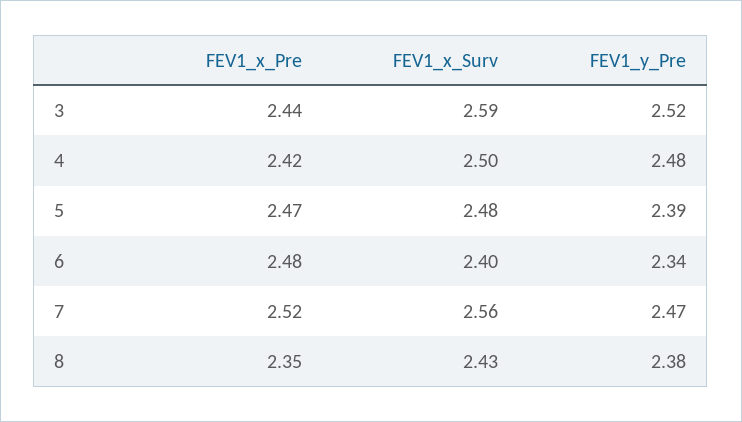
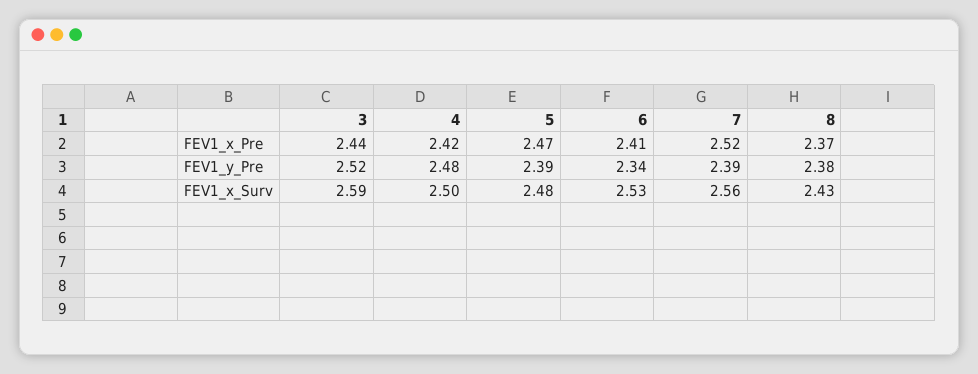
  {
    "FEV1_x_Pre": {
      "3": 2.44,
      "4": 2.42,
      "5": 2.47,
-     "6": 2.48,
+     "6": 2.41,
      "7": 2.52,
-     "8": 2.35
+     "8": 2.37
    },
    "FEV1_x_Surv": {
      "3": 2.59,
      "4": 2.5,
      "5": 2.48,
-     "6": 2.4,
+     "6": 2.53,
      "7": 2.56,
      "8": 2.43
    },
    "FEV1_y_Pre": {
      "3": 2.52,
      "4": 2.48,
      "5": 2.39,
      "6": 2.34,
-     "7": 2.47,
+     "7": 2.39,
      "8": 2.38
    }
  }

